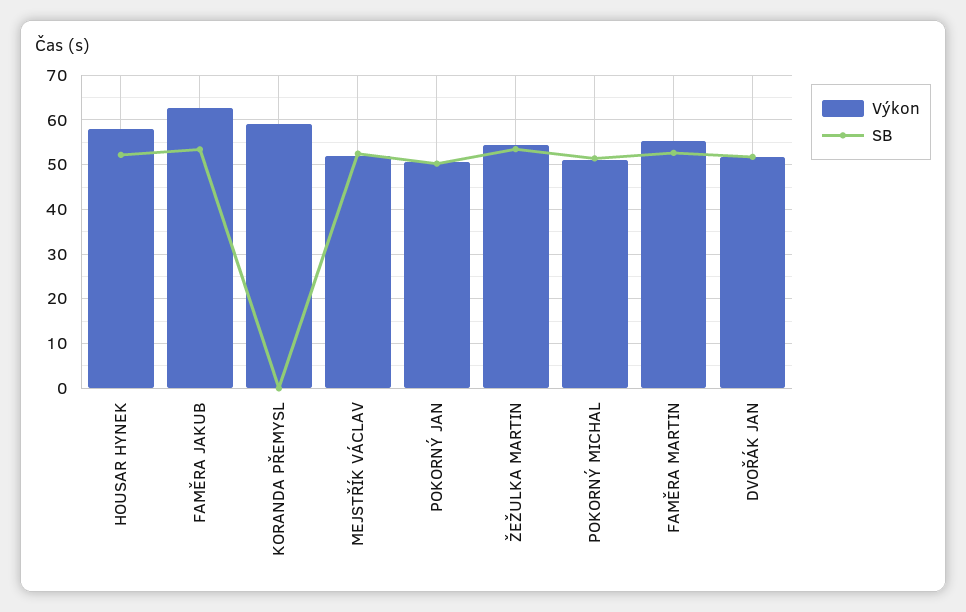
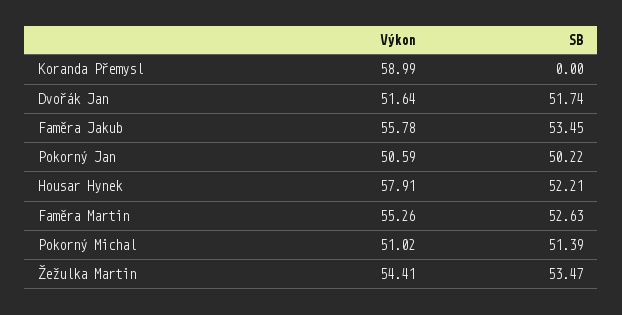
  {
    "Výkon": {
      "HOUSAR HYNEK": 57.91,
-     "FAMĚRA JAKUB": 62,
+     "FAMĚRA JAKUB": 55.78,
      "KORANDA PŘEMYSL": 58.99,
-     "MEJSTŘÍK VÁCLAV": 52,
      "POKORNÝ JAN": 50.59,
      "ŽEŽULKA MARTIN": 54.41,
      "POKORNÝ MICHAL": 51.02,
      "FAMĚRA MARTIN": 55.26,
      "DVOŘÁK JAN": 51.64
    },
    "SB": {
      "HOUSAR HYNEK": 52.21,
      "FAMĚRA JAKUB": 53.45,
      "KORANDA PŘEMYSL": 0,
-     "MEJSTŘÍK VÁCLAV": 52,
      "POKORNÝ JAN": 50.22,
      "ŽEŽULKA MARTIN": 53.47,
      "POKORNÝ MICHAL": 51.39,
      "FAMĚRA MARTIN": 52.63,
      "DVOŘÁK JAN": 51.74
    }
  }

